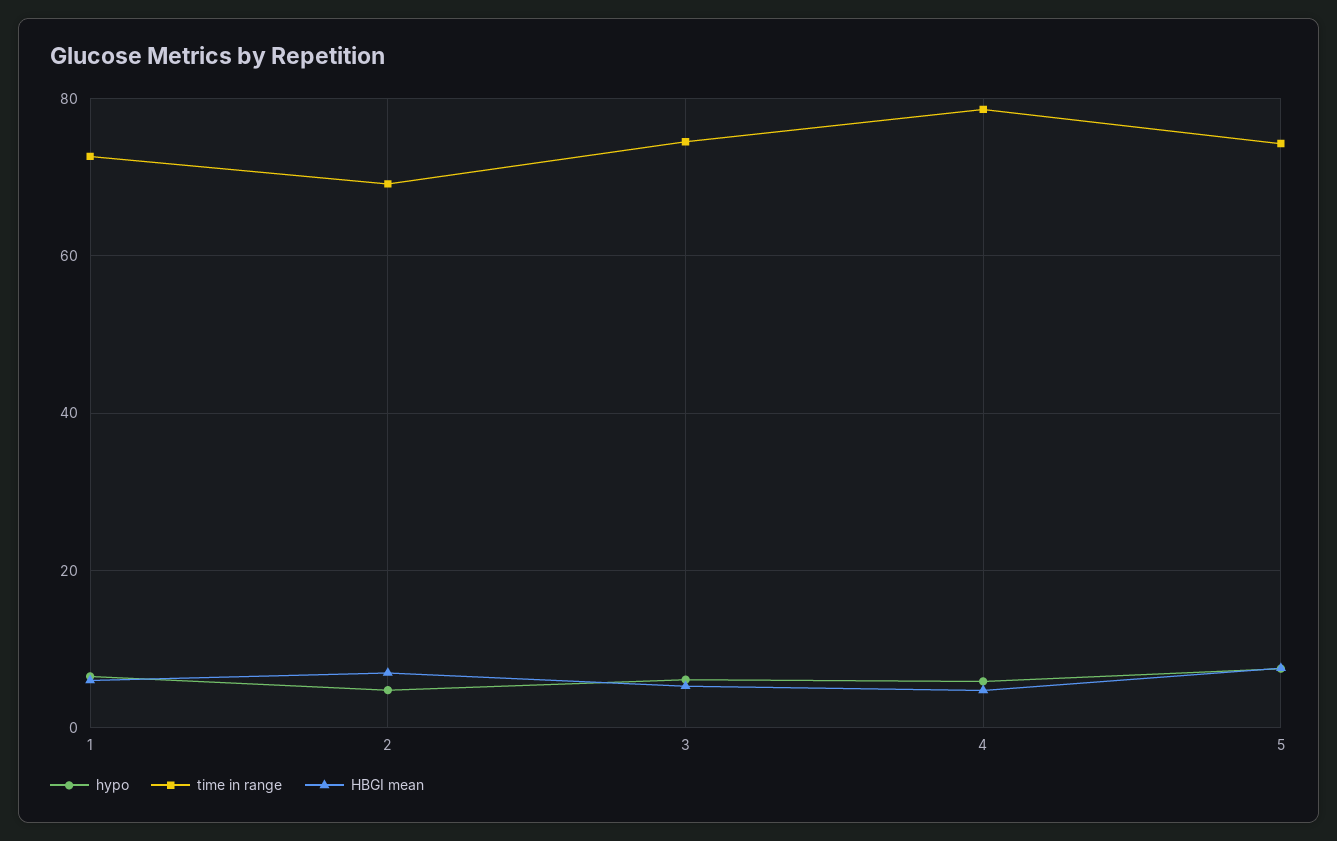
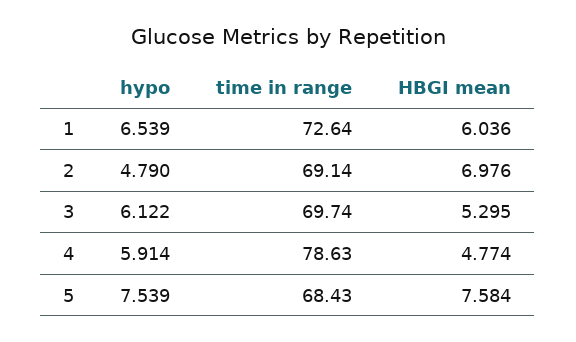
  {
    "hypo": {
      "1": 6.539,
      "2": 4.79,
      "3": 6.122,
      "4": 5.914,
      "5": 7.539
    },
    "time in range": {
      "1": 72.64,
      "2": 69.14,
-     "3": 74,
+     "3": 69.74,
      "4": 78.63,
-     "5": 74
+     "5": 68.43
    },
    "HBGI mean": {
      "1": 6.036,
      "2": 6.976,
      "3": 5.295,
      "4": 4.774,
      "5": 7.584
    }
  }

